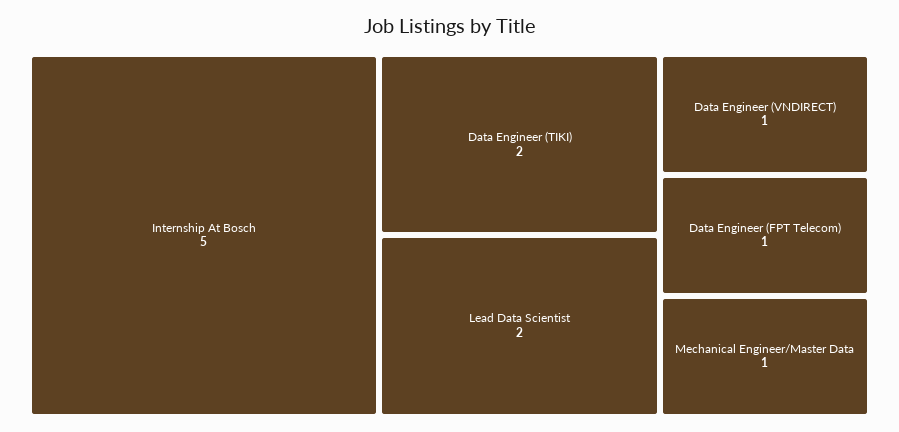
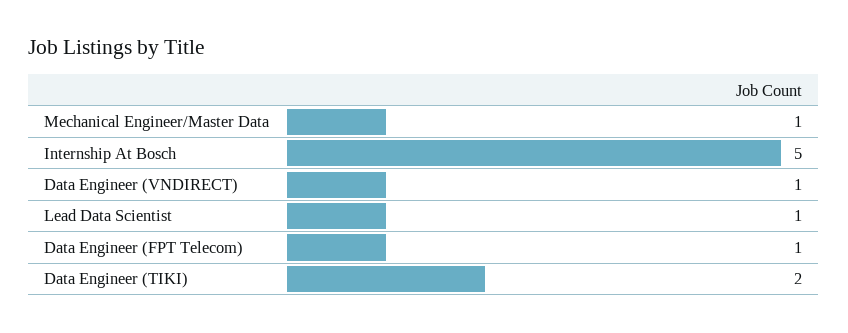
  {
    "Internship At Bosch": 5,
    "Data Engineer (TIKI)": 2,
-   "Lead Data Scientist": 2,
+   "Lead Data Scientist": 1,
    "Data Engineer (VNDIRECT)": 1,
    "Data Engineer (FPT Telecom)": 1,
    "Mechanical Engineer/Master Data": 1
  }

